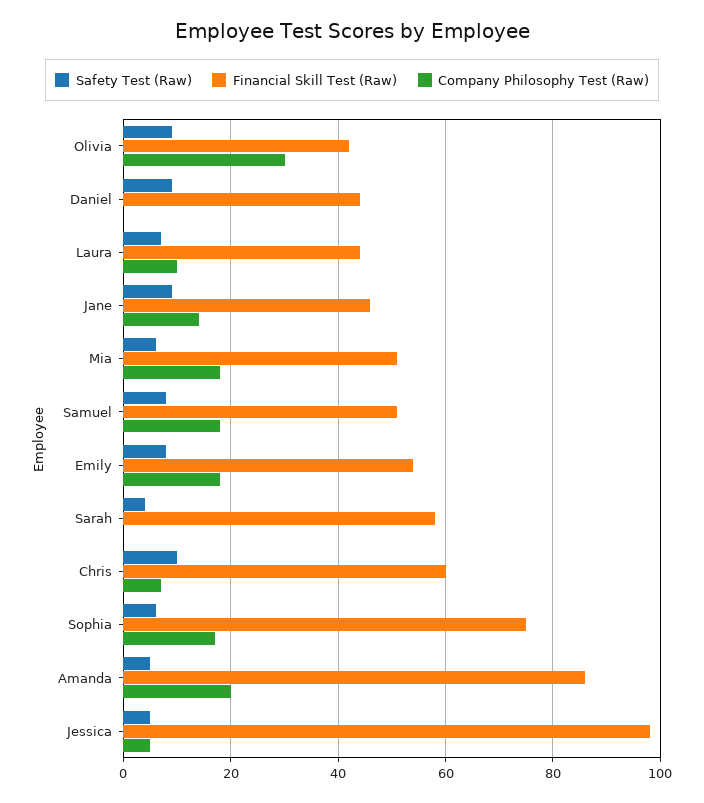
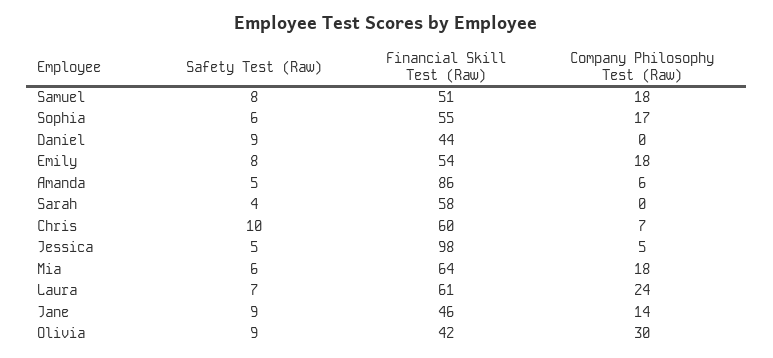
  {
    "Safety Test (Raw)": {
      "Olivia": 9,
      "Daniel": 9,
      "Laura": 7,
      "Jane": 9,
      "Mia": 6,
      "Samuel": 8,
      "Emily": 8,
      "Sarah": 4,
      "Chris": 10,
      "Sophia": 6,
      "Amanda": 5,
      "Jessica": 5
    },
    "Financial Skill Test (Raw)": {
      "Olivia": 42,
      "Daniel": 44,
-     "Laura": 45,
+     "Laura": 61,
      "Jane": 46,
-     "Mia": 50,
+     "Mia": 64,
      "Samuel": 51,
      "Emily": 54,
      "Sarah": 58,
      "Chris": 60,
-     "Sophia": 75,
+     "Sophia": 55,
      "Amanda": 86,
      "Jessica": 98
    },
    "Company Philosophy Test (Raw)": {
      "Olivia": 30,
      "Daniel": 0,
-     "Laura": 10,
+     "Laura": 24,
      "Jane": 14,
      "Mia": 18,
      "Samuel": 18,
      "Emily": 18,
      "Sarah": 0,
      "Chris": 7,
      "Sophia": 17,
-     "Amanda": 20,
+     "Amanda": 6,
      "Jessica": 5
    }
  }

